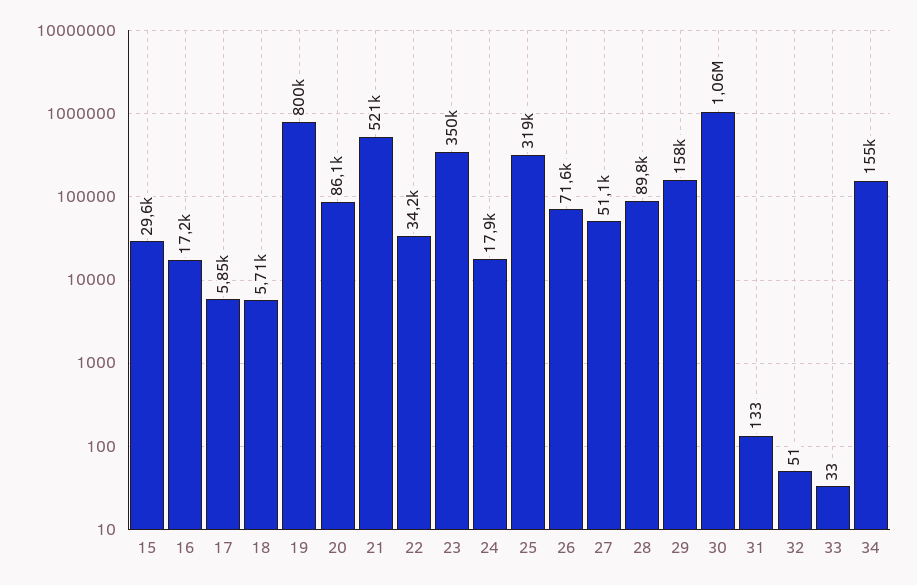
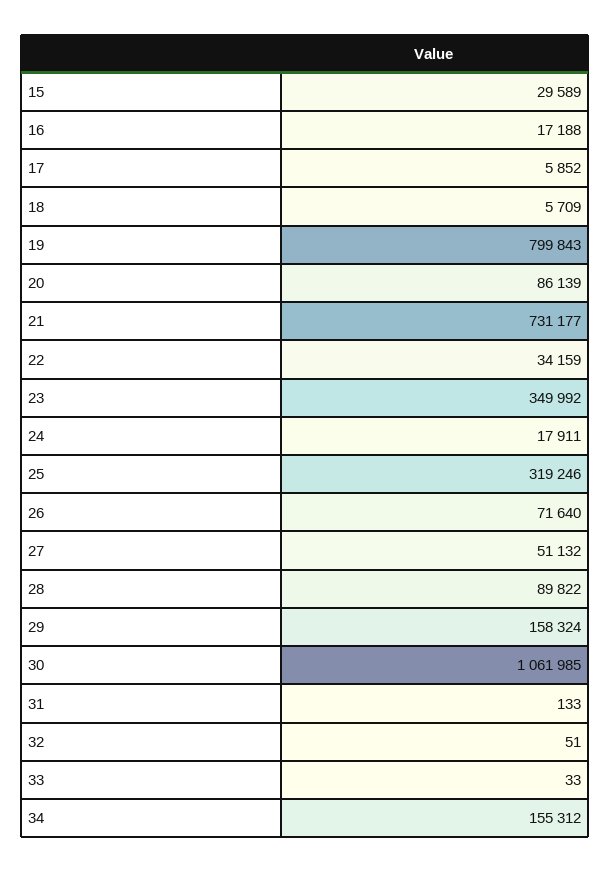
  {
    "15": 29589,
    "16": 17188,
    "17": 5852,
    "18": 5709,
    "19": 799843,
    "20": 86139,
-   "21": 521000,
+   "21": 731177,
    "22": 34159,
    "23": 349992,
    "24": 17911,
    "25": 319246,
    "26": 71640,
    "27": 51132,
    "28": 89822,
    "29": 158324,
    "30": 1061985,
    "31": 133,
    "32": 51,
    "33": 33,
    "34": 155312
  }

